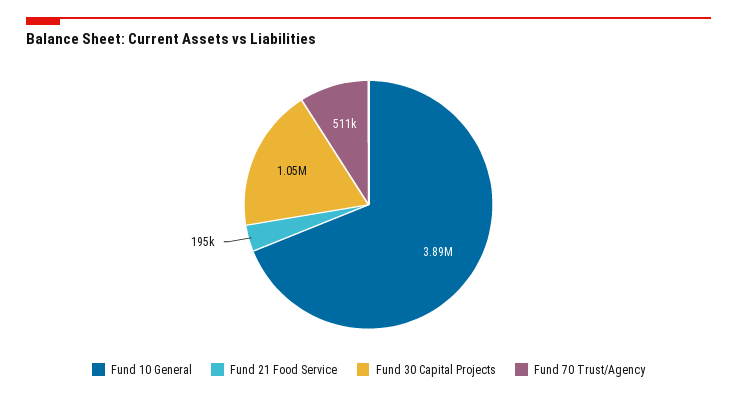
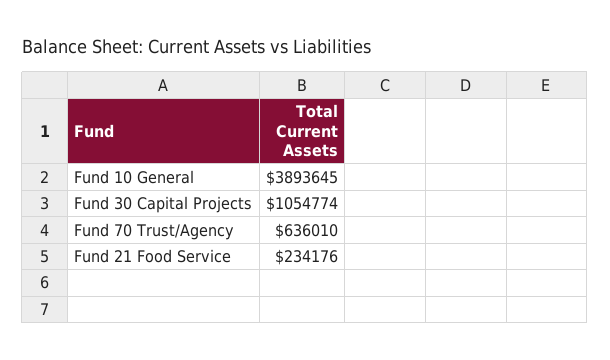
  {
    "Fund 10 General": 3893645,
-   "Fund 21 Food Service": 195000,
+   "Fund 21 Food Service": 234176,
    "Fund 30 Capital Projects": 1054774,
-   "Fund 70 Trust/Agency": 511000
+   "Fund 70 Trust/Agency": 636010
  }

